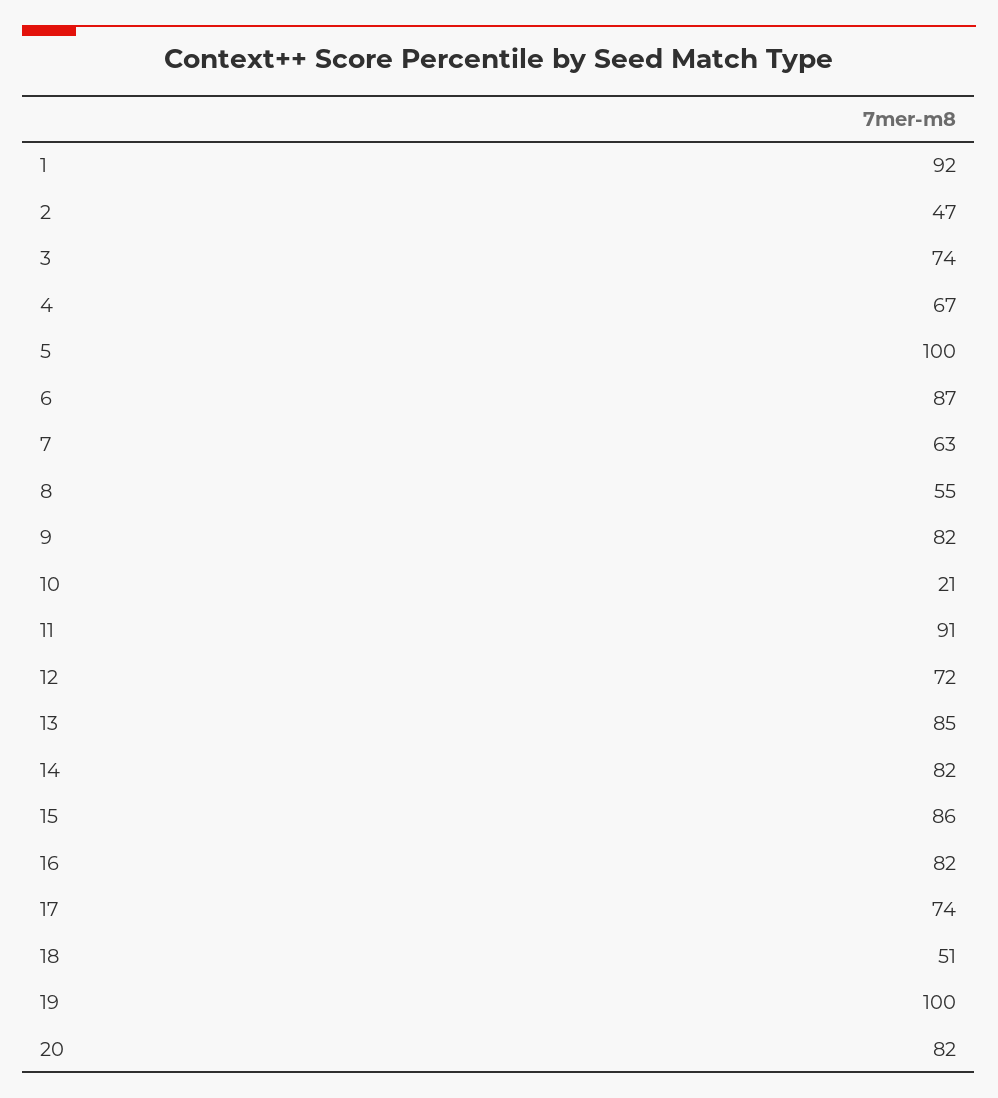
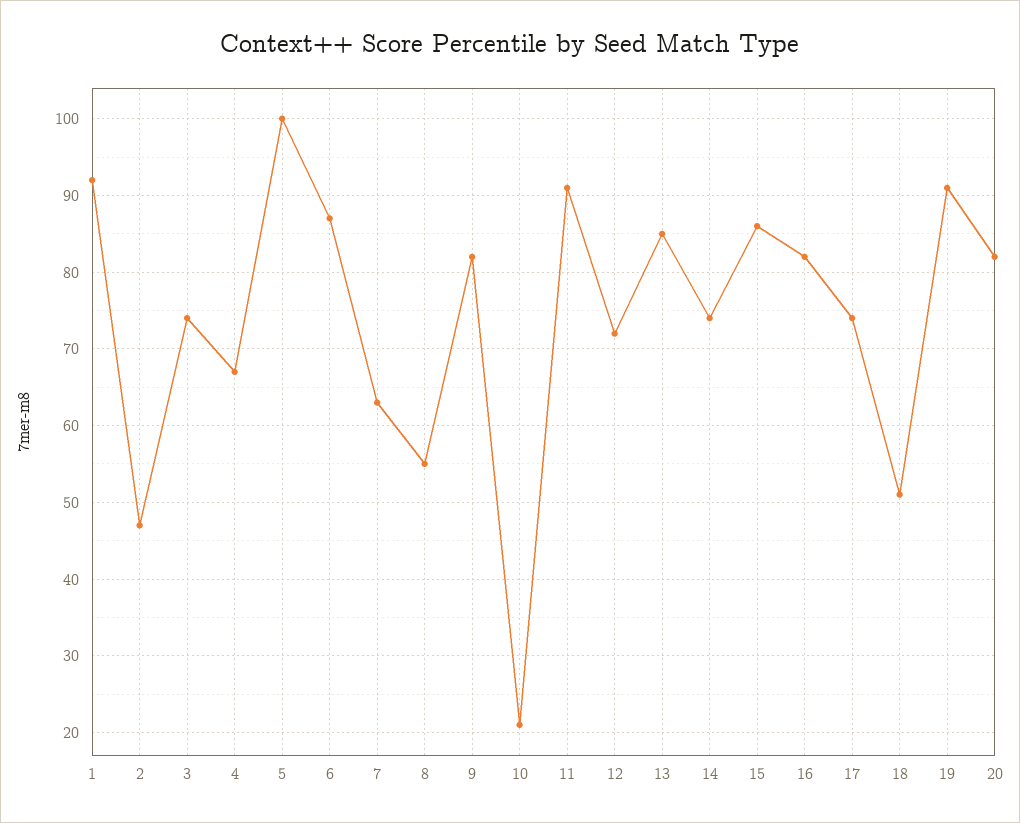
  {
    "1": 92,
    "2": 47,
    "3": 74,
    "4": 67,
    "5": 100,
    "6": 87,
    "7": 63,
    "8": 55,
    "9": 82,
    "10": 21,
    "11": 91,
    "12": 72,
    "13": 85,
-   "14": 82,
+   "14": 74,
    "15": 86,
    "16": 82,
    "17": 74,
    "18": 51,
-   "19": 100,
+   "19": 91,
    "20": 82
  }

